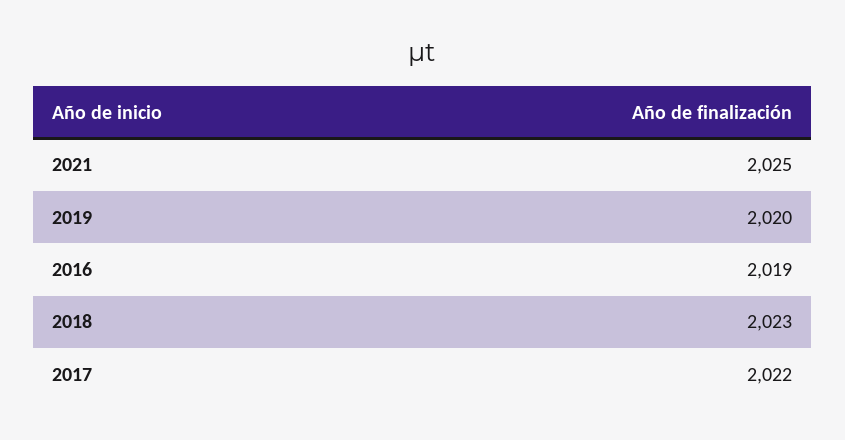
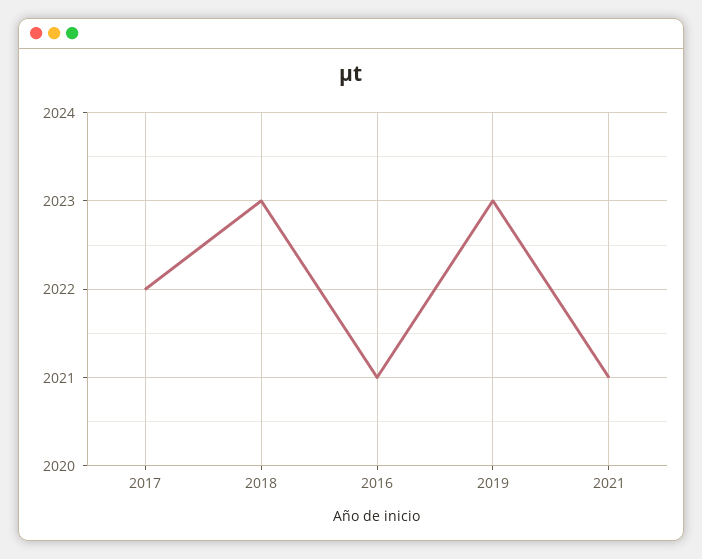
  {
-   "2021": 2025,
+   "2021": 2021,
-   "2019": 2020,
+   "2019": 2023,
-   "2016": 2019,
+   "2016": 2021,
    "2018": 2023,
    "2017": 2022
  }

